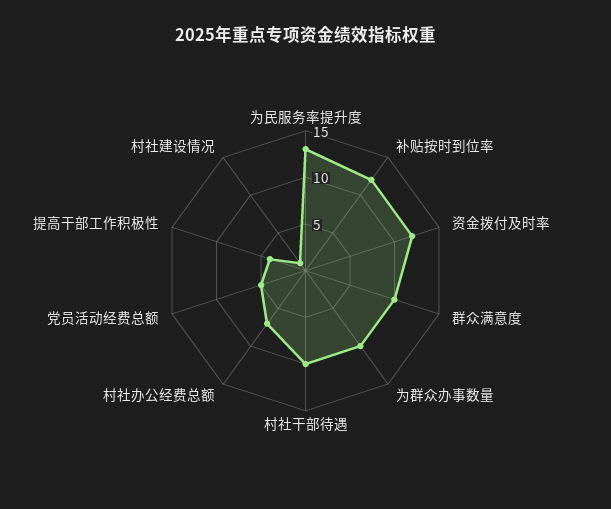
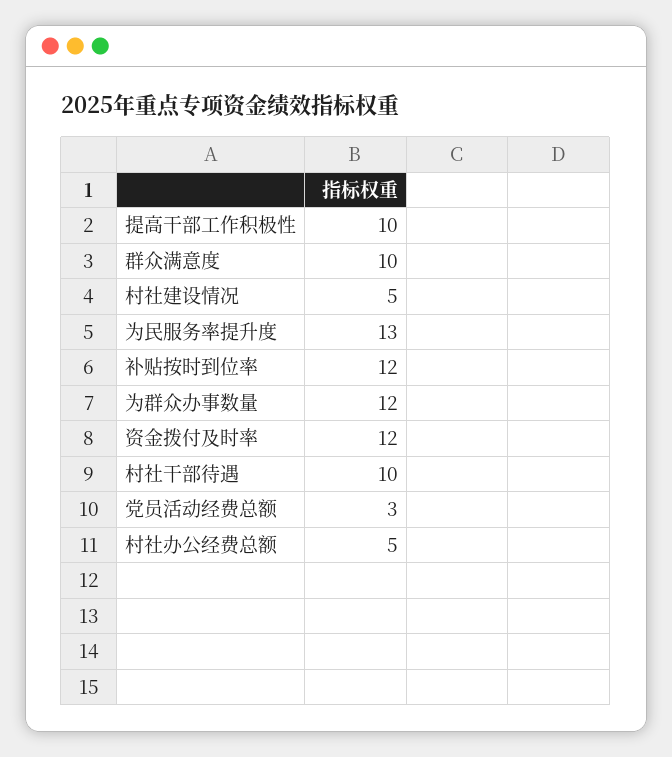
  {
    "为民服务率提升度": 13,
    "补贴按时到位率": 12,
    "资金拨付及时率": 12,
    "群众满意度": 10,
-   "为群众办事数量": 10,
+   "为群众办事数量": 12,
    "村社干部待遇": 10,
-   "村社办公经费总额": 7,
+   "村社办公经费总额": 5,
-   "党员活动经费总额": 5,
+   "党员活动经费总额": 3,
-   "提高干部工作积极性": 4,
+   "提高干部工作积极性": 10,
-   "村社建设情况": 1
+   "村社建设情况": 5
  }

